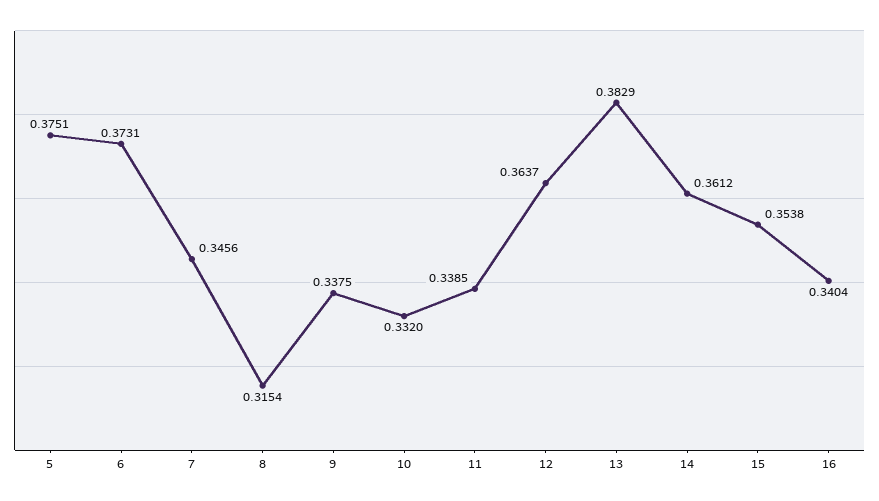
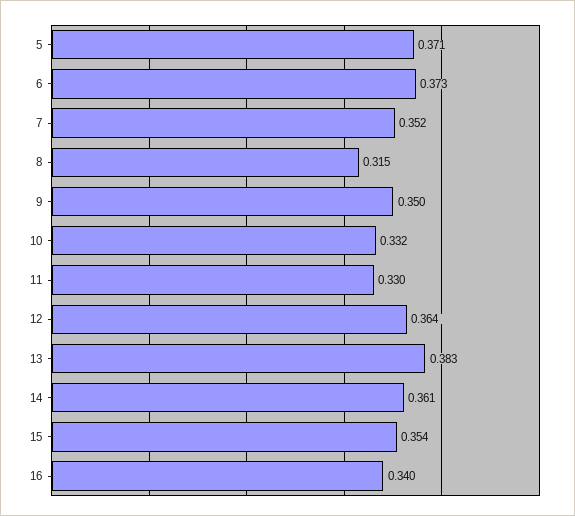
  {
-   "5": 0.3751,
+   "5": 0.371,
    "6": 0.3731,
-   "7": 0.3456,
+   "7": 0.352,
    "8": 0.3154,
-   "9": 0.3375,
+   "9": 0.35,
    "10": 0.332,
-   "11": 0.3385,
+   "11": 0.33,
    "12": 0.3637,
    "13": 0.3829,
    "14": 0.3612,
    "15": 0.3538,
    "16": 0.3404
  }

